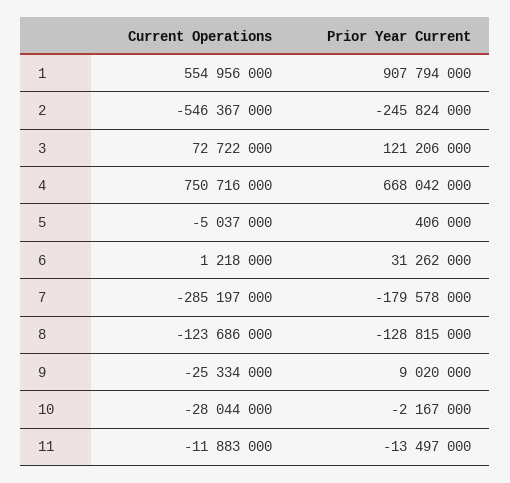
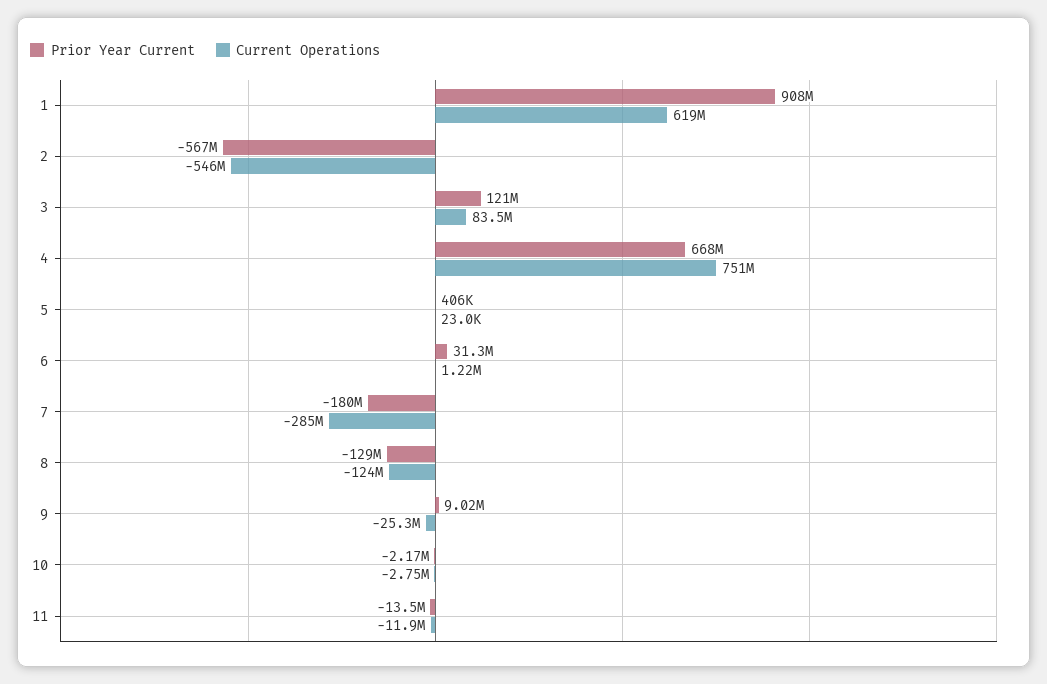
  {
    "Current Operations": {
-     "1": 554956000,
+     "1": 619000000,
      "2": -546367000,
-     "3": 72722000,
+     "3": 83500000,
      "4": 750716000,
-     "5": -5037000,
+     "5": 23000,
      "6": 1218000,
      "7": -285197000,
      "8": -123686000,
      "9": -25334000,
-     "10": -28044000,
+     "10": -2750000,
      "11": -11883000
    },
    "Prior Year Current": {
      "1": 907794000,
-     "2": -245824000,
+     "2": -567000000,
      "3": 121206000,
      "4": 668042000,
      "5": 406000,
      "6": 31262000,
      "7": -179578000,
      "8": -128815000,
      "9": 9020000,
      "10": -2167000,
      "11": -13497000
    }
  }

